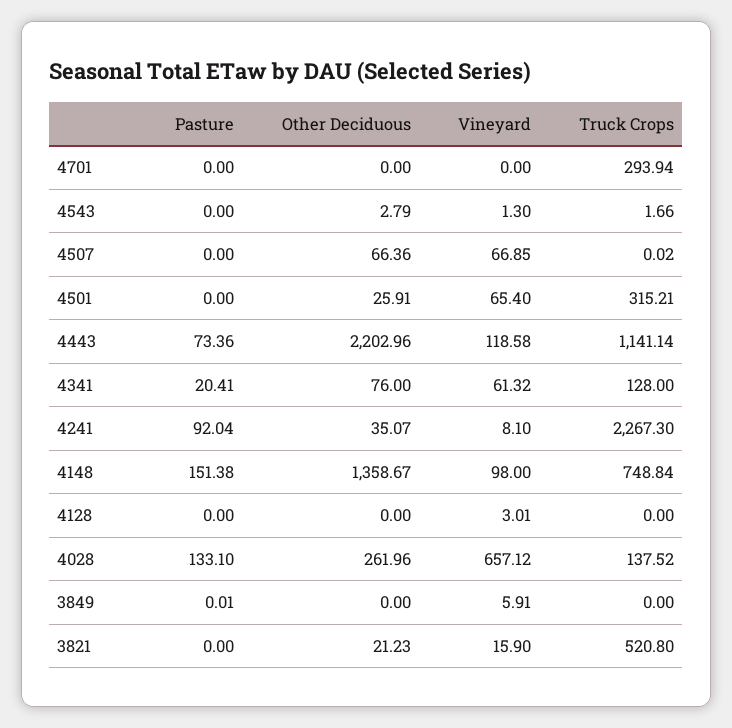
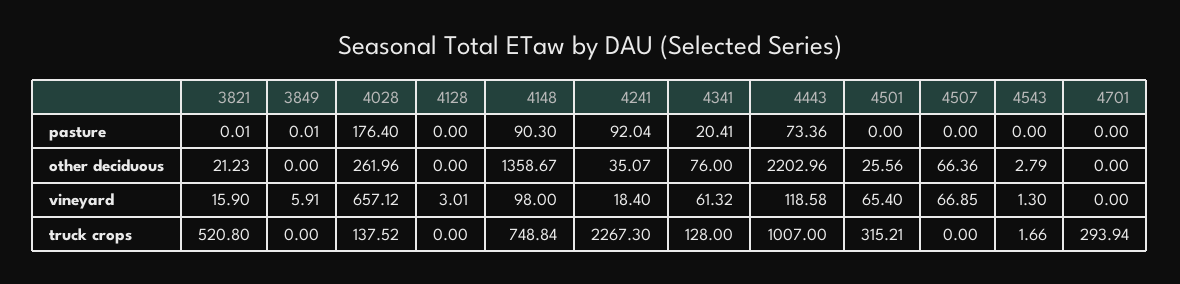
  {
    "Pasture": {
      "4701": 0,
      "4543": 0,
      "4507": 0,
      "4501": 0,
      "4443": 73.36,
      "4341": 20.41,
      "4241": 92.04,
-     "4148": 151.38,
+     "4148": 90.3,
      "4128": 0,
-     "4028": 133.1,
+     "4028": 176.4,
      "3849": 0.01,
-     "3821": 0
+     "3821": 0.01
    },
    "Other Deciduous": {
      "4701": 0,
      "4543": 2.79,
      "4507": 66.36,
-     "4501": 25.91,
+     "4501": 25.56,
      "4443": 2202.96,
      "4341": 76,
      "4241": 35.07,
      "4148": 1358.67,
      "4128": 0,
      "4028": 261.96,
      "3849": 0,
      "3821": 21.23
    },
    "Vineyard": {
      "4701": 0,
      "4543": 1.3,
      "4507": 66.85,
      "4501": 65.4,
      "4443": 118.58,
      "4341": 61.32,
-     "4241": 8.1,
+     "4241": 18.4,
      "4148": 98,
      "4128": 3.01,
      "4028": 657.12,
      "3849": 5.91,
      "3821": 15.9
    },
    "Truck Crops": {
      "4701": 293.94,
      "4543": 1.66,
-     "4507": 0.02,
+     "4507": 0,
      "4501": 315.21,
-     "4443": 1141.14,
+     "4443": 1007,
      "4341": 128,
      "4241": 2267.3,
      "4148": 748.84,
      "4128": 0,
      "4028": 137.52,
      "3849": 0,
      "3821": 520.8
    }
  }

